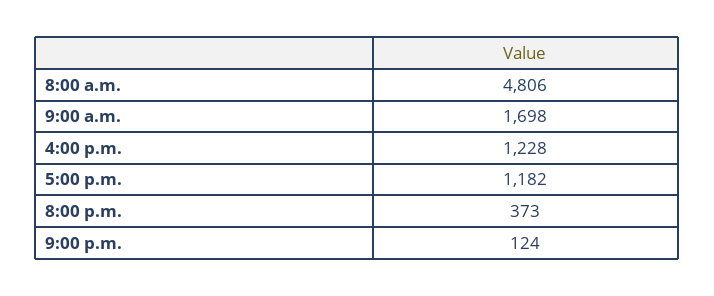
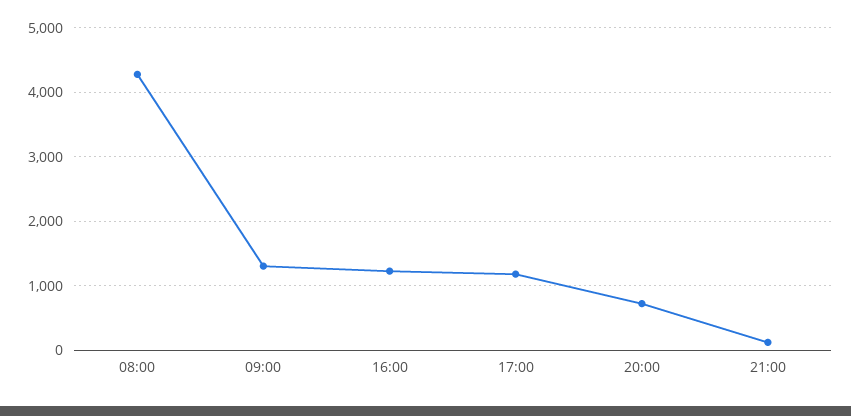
  {
-   "8:00 a.m.": 4806,
+   "8:00 a.m.": 4300,
-   "9:00 a.m.": 1698,
+   "9:00 a.m.": 1300,
    "4:00 p.m.": 1228,
    "5:00 p.m.": 1182,
-   "8:00 p.m.": 373,
+   "8:00 p.m.": 700,
    "9:00 p.m.": 124
  }

